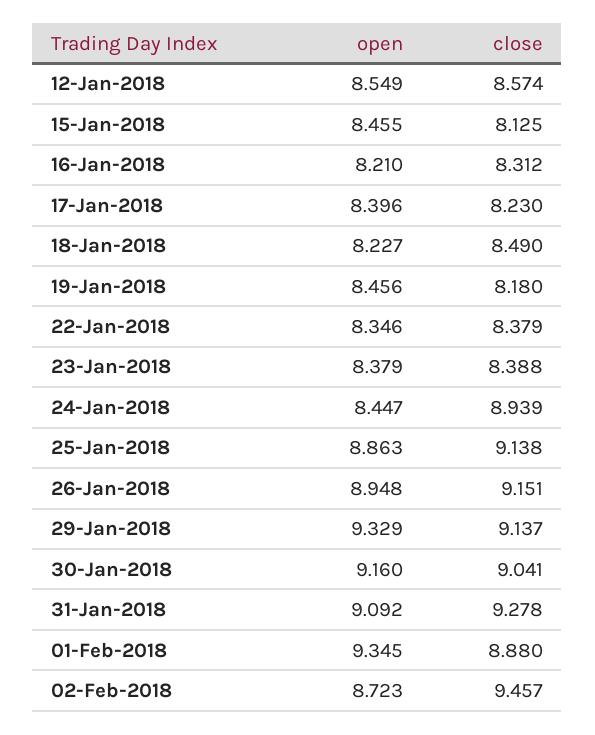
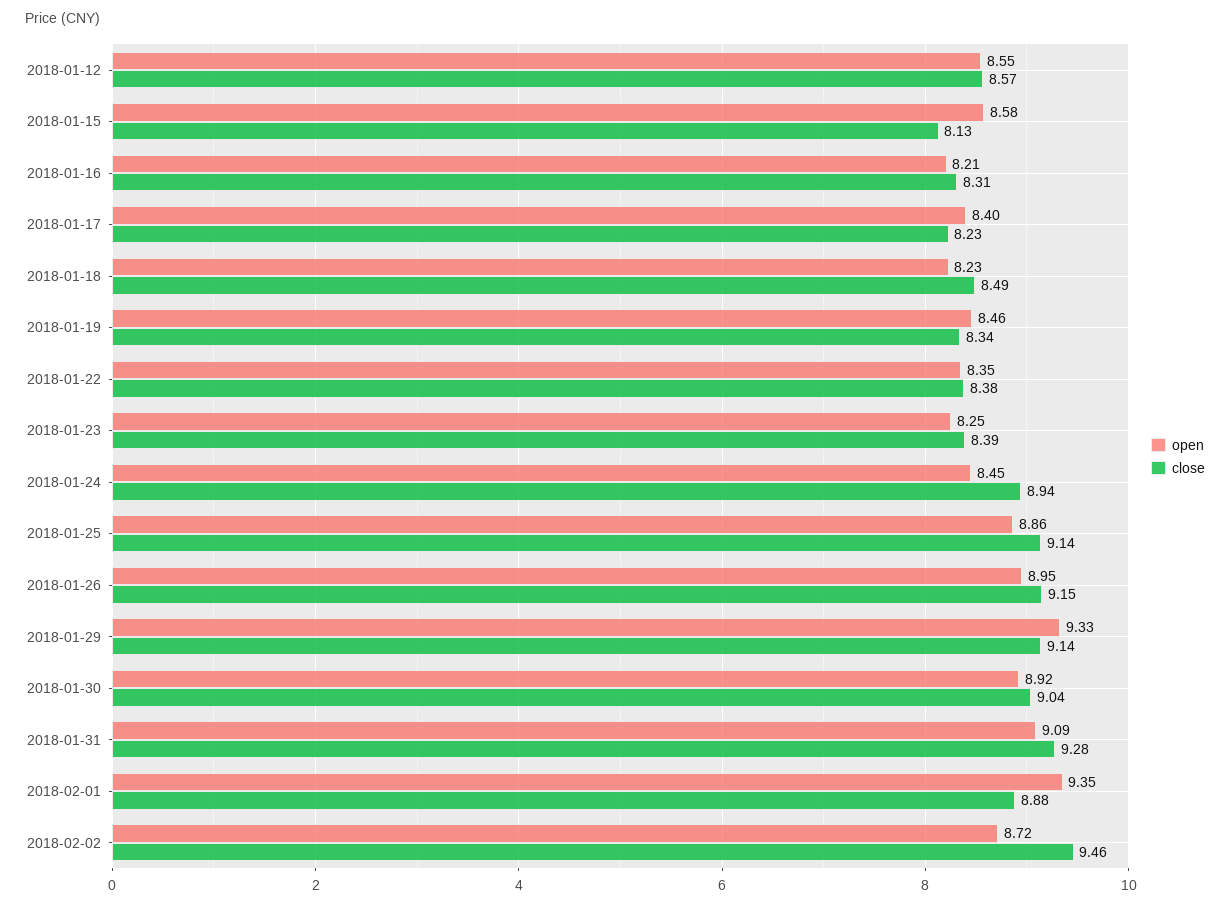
  {
    "open": {
      "12-Jan-2018": 8.549,
-     "15-Jan-2018": 8.455,
+     "15-Jan-2018": 8.58,
      "16-Jan-2018": 8.21,
      "17-Jan-2018": 8.396,
      "18-Jan-2018": 8.227,
      "19-Jan-2018": 8.456,
      "22-Jan-2018": 8.346,
-     "23-Jan-2018": 8.379,
+     "23-Jan-2018": 8.25,
      "24-Jan-2018": 8.447,
      "25-Jan-2018": 8.863,
      "26-Jan-2018": 8.948,
      "29-Jan-2018": 9.329,
-     "30-Jan-2018": 9.16,
+     "30-Jan-2018": 8.92,
      "31-Jan-2018": 9.092,
      "01-Feb-2018": 9.345,
      "02-Feb-2018": 8.723
    },
    "close": {
      "12-Jan-2018": 8.574,
      "15-Jan-2018": 8.125,
      "16-Jan-2018": 8.312,
      "17-Jan-2018": 8.23,
      "18-Jan-2018": 8.49,
-     "19-Jan-2018": 8.18,
+     "19-Jan-2018": 8.34,
      "22-Jan-2018": 8.379,
      "23-Jan-2018": 8.388,
      "24-Jan-2018": 8.939,
      "25-Jan-2018": 9.138,
      "26-Jan-2018": 9.151,
      "29-Jan-2018": 9.137,
      "30-Jan-2018": 9.041,
      "31-Jan-2018": 9.278,
      "01-Feb-2018": 8.88,
      "02-Feb-2018": 9.457
    }
  }

